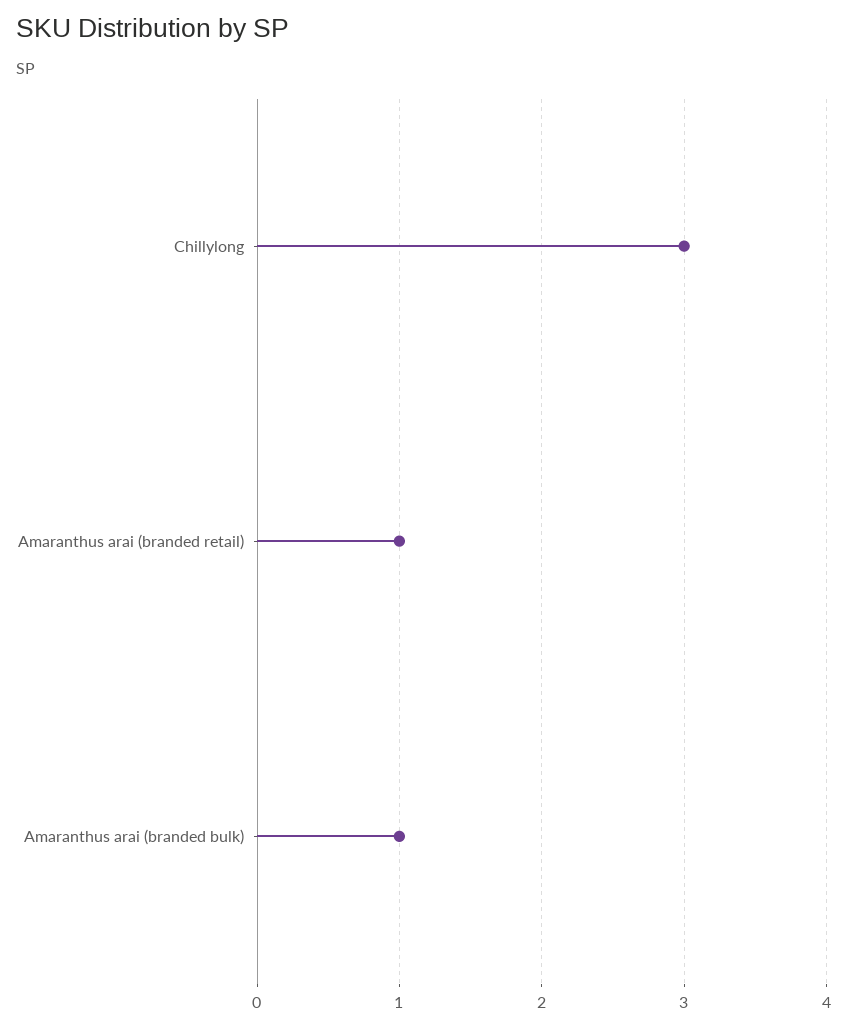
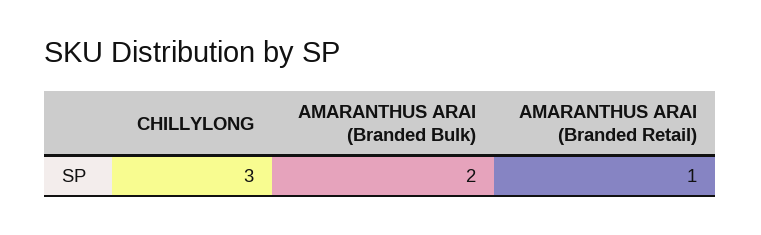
  {
    "Chillylong": 3,
    "Amaranthus arai (branded retail)": 1,
-   "Amaranthus arai (branded bulk)": 1
+   "Amaranthus arai (branded bulk)": 2
  }

